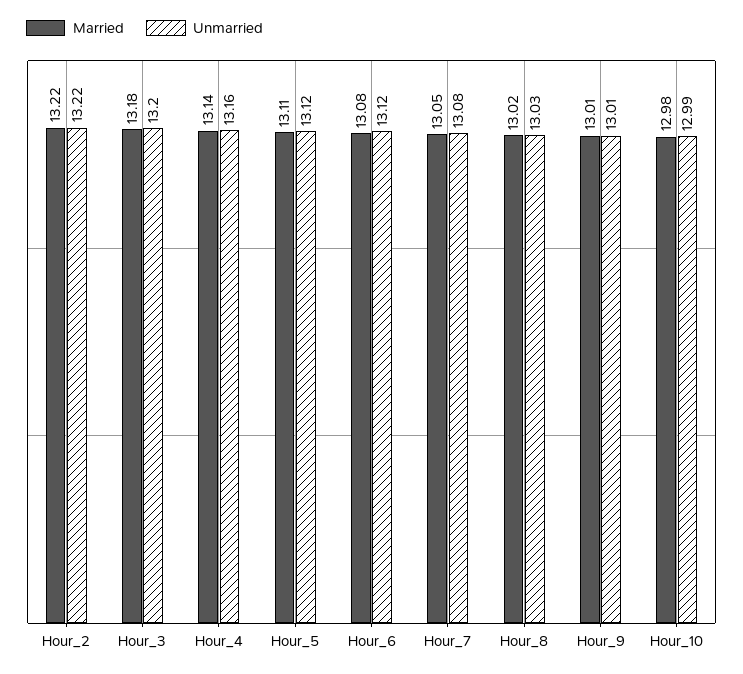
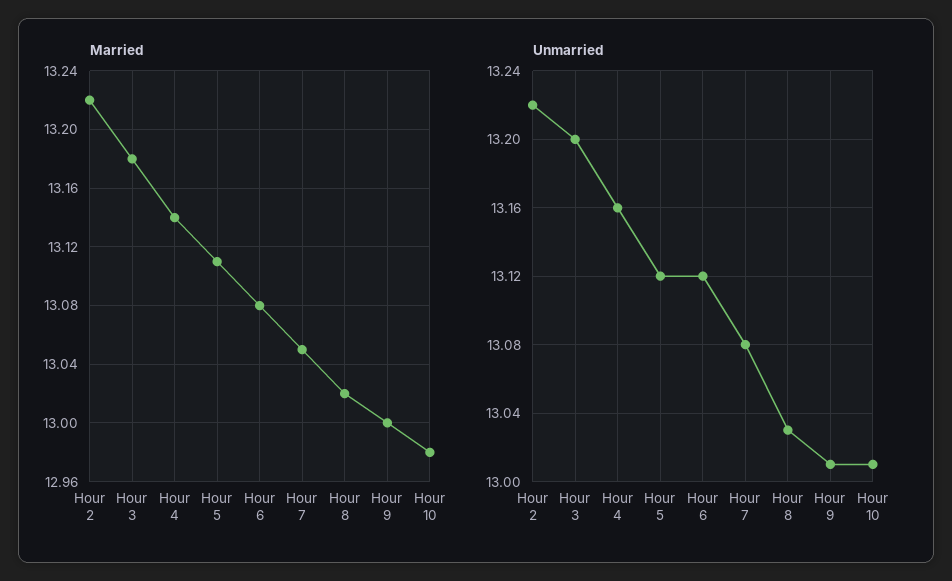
  {
    "Married": {
      "Hour_2": 13.22,
      "Hour_3": 13.18,
      "Hour_4": 13.14,
      "Hour_5": 13.11,
      "Hour_6": 13.08,
      "Hour_7": 13.05,
      "Hour_8": 13.02,
-     "Hour_9": 13.01,
+     "Hour_9": 13,
      "Hour_10": 12.98
    },
    "Unmarried": {
      "Hour_2": 13.22,
      "Hour_3": 13.2,
      "Hour_4": 13.16,
      "Hour_5": 13.12,
      "Hour_6": 13.12,
      "Hour_7": 13.08,
      "Hour_8": 13.03,
      "Hour_9": 13.01,
-     "Hour_10": 12.99
+     "Hour_10": 13.01
    }
  }

